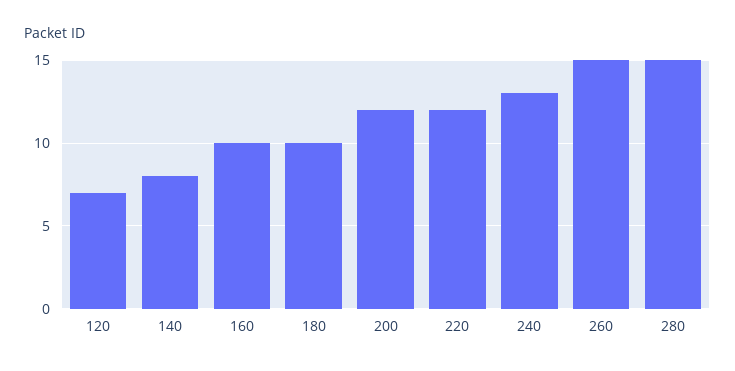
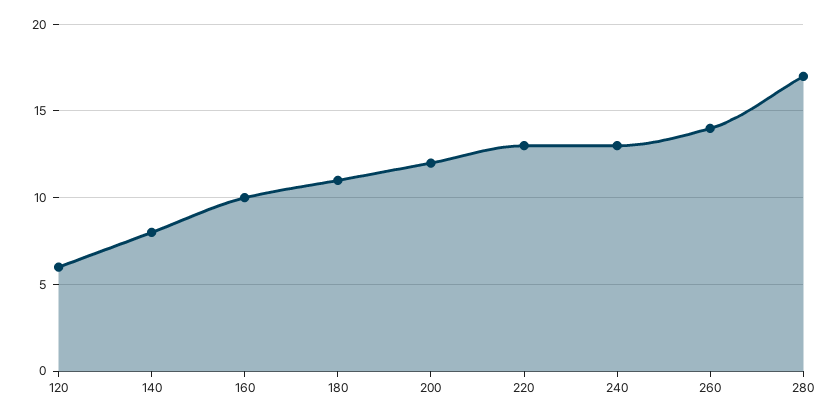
  {
-   "120": 7,
+   "120": 6,
    "140": 8,
    "160": 10,
-   "180": 10,
+   "180": 11,
    "200": 12,
-   "220": 12,
+   "220": 13,
    "240": 13,
-   "260": 15,
+   "260": 14,
-   "280": 15
+   "280": 17
  }

